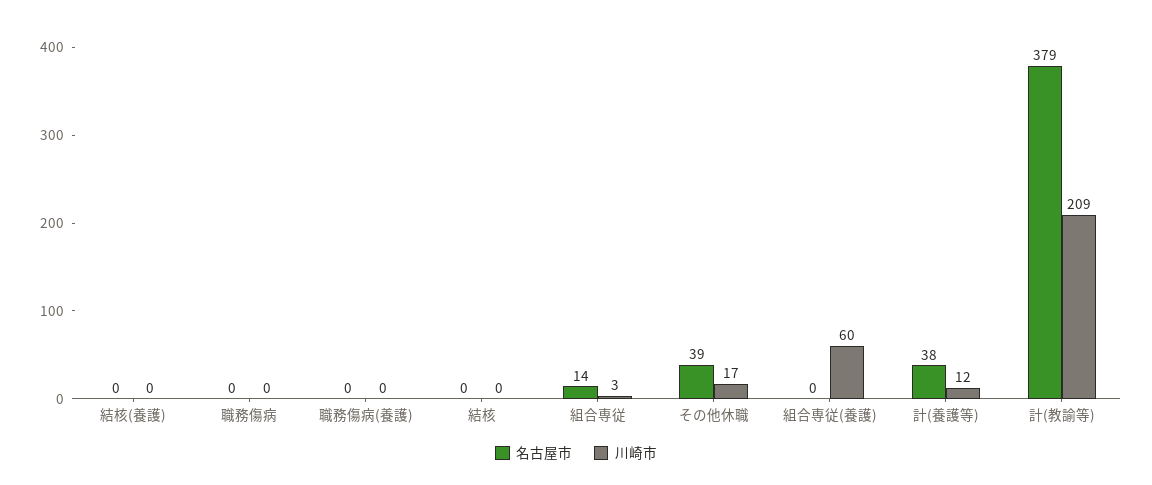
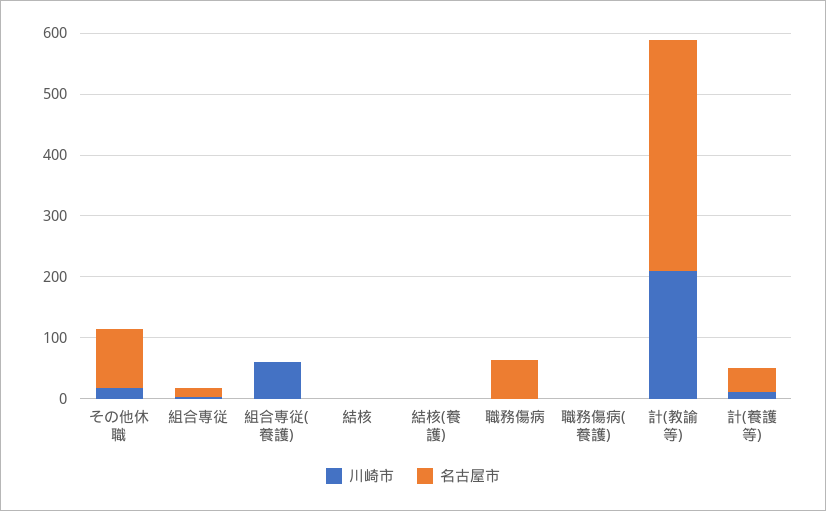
  {
    "名古屋市": {
      "結核(養護)": 0,
-     "職務傷病": 0,
+     "職務傷病": 60,
      "職務傷病(養護)": 0,
      "結核": 0,
      "組合専従": 14,
-     "その他休職": 39,
+     "その他休職": 100,
      "組合専従(養護)": 0,
      "計(養護等)": 38,
      "計(教諭等)": 379
    },
    "川崎市": {
      "結核(養護)": 0,
      "職務傷病": 0,
      "職務傷病(養護)": 0,
      "結核": 0,
      "組合専従": 3,
      "その他休職": 17,
      "組合専従(養護)": 60,
      "計(養護等)": 12,
      "計(教諭等)": 209
    }
  }

